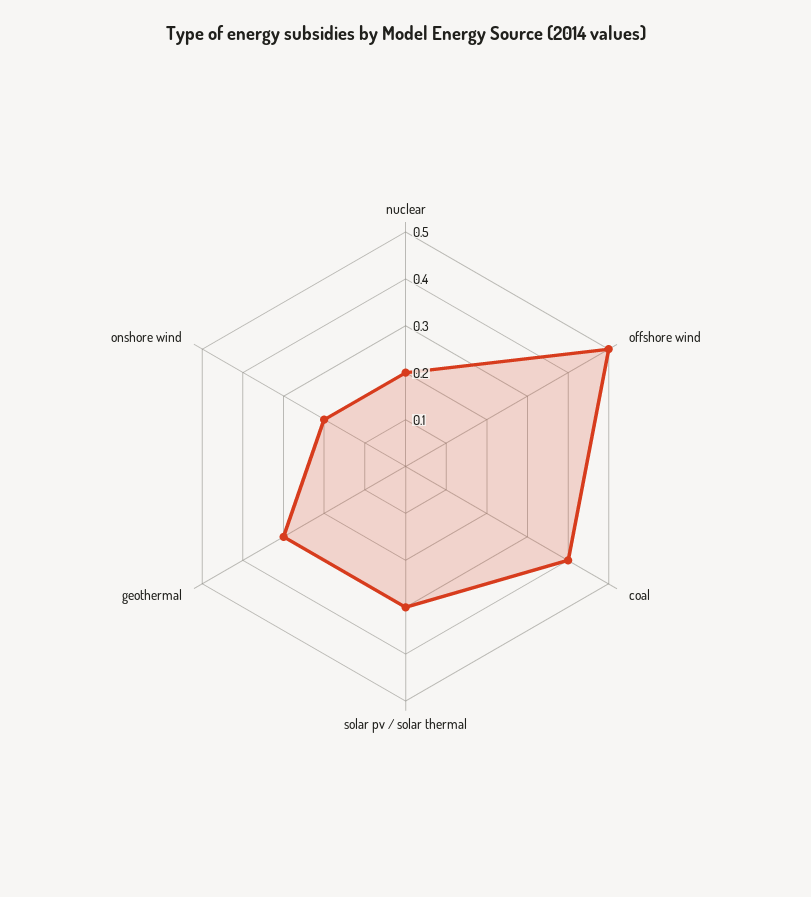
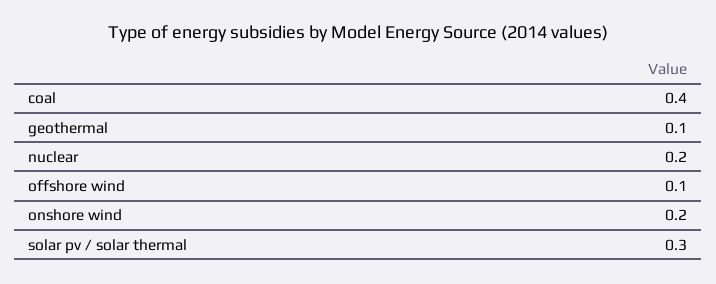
  {
    "nuclear": 0.2,
-   "offshore wind": 0.5,
+   "offshore wind": 0.1,
    "coal": 0.4,
    "solar pv / solar thermal": 0.3,
-   "geothermal": 0.3,
+   "geothermal": 0.1,
    "onshore wind": 0.2
  }

